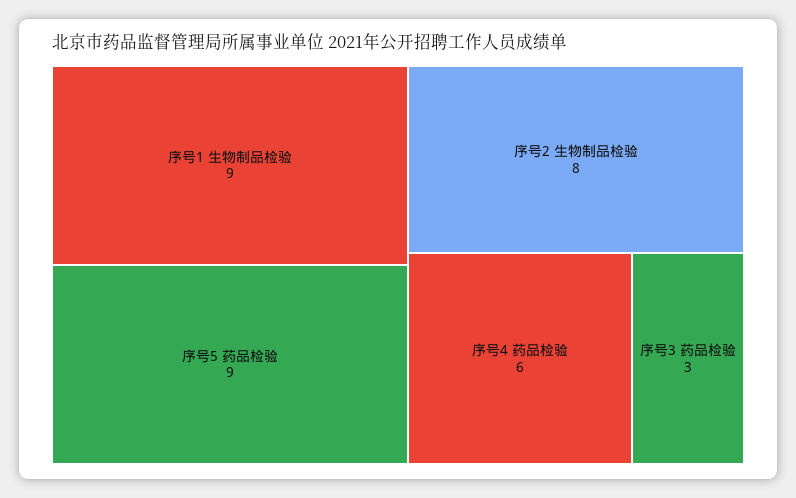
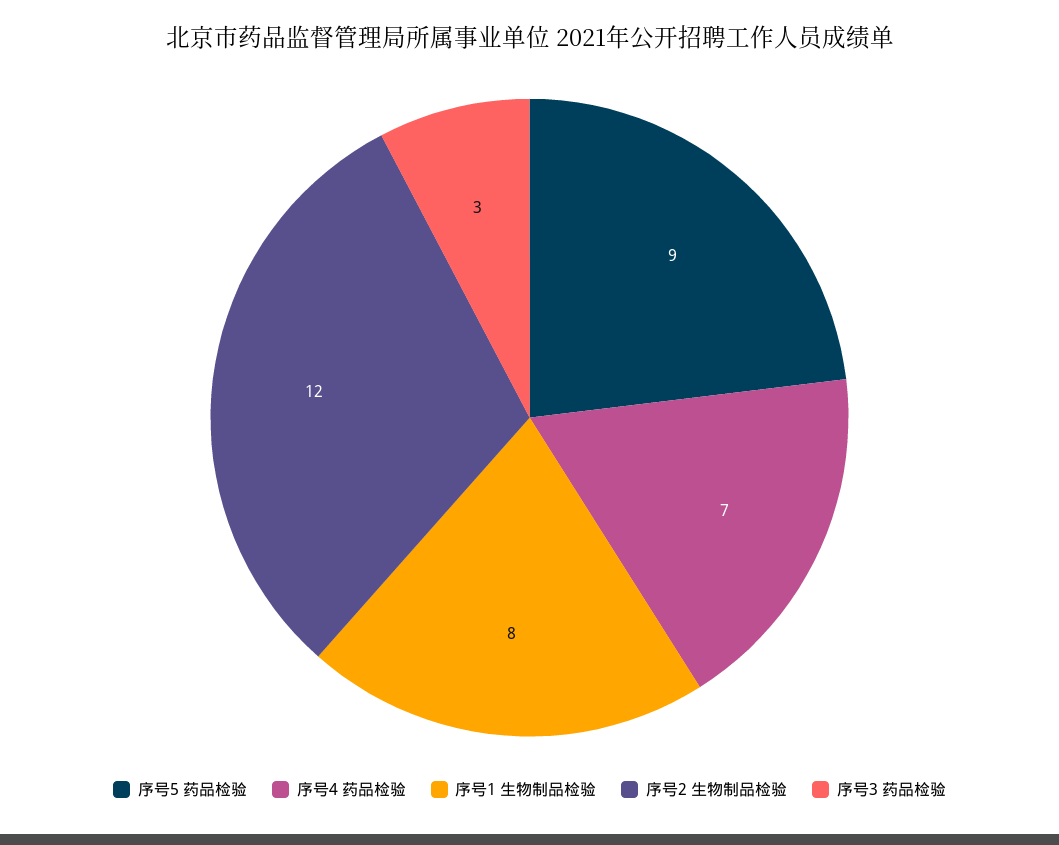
  {
-   "序号1 生物制品检验": 9,
+   "序号1 生物制品检验": 8,
    "序号5 药品检验": 9,
-   "序号2 生物制品检验": 8,
+   "序号2 生物制品检验": 12,
-   "序号4 药品检验": 6,
+   "序号4 药品检验": 7,
    "序号3 药品检验": 3
  }

